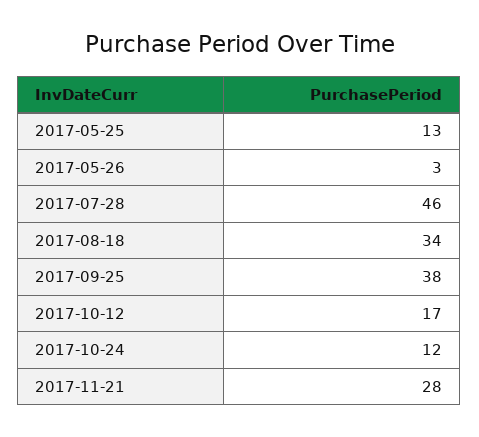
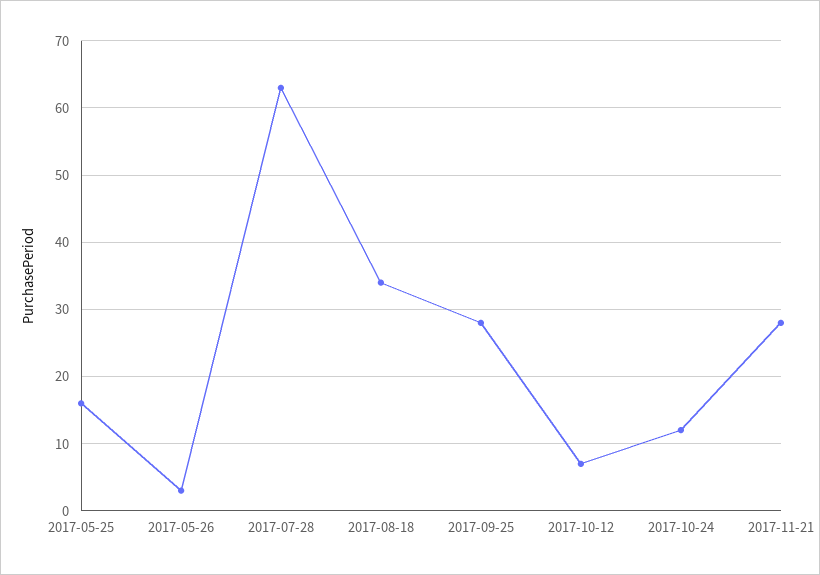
  {
-   "2017-05-25": 13,
+   "2017-05-25": 16,
    "2017-05-26": 3,
-   "2017-07-28": 46,
+   "2017-07-28": 63,
    "2017-08-18": 34,
-   "2017-09-25": 38,
+   "2017-09-25": 28,
-   "2017-10-12": 17,
+   "2017-10-12": 7,
    "2017-10-24": 12,
    "2017-11-21": 28
  }

